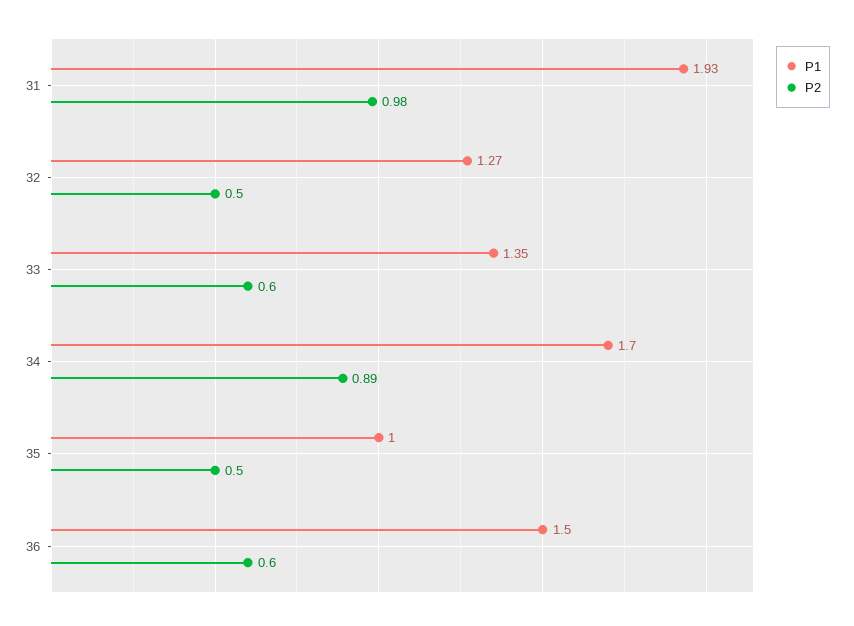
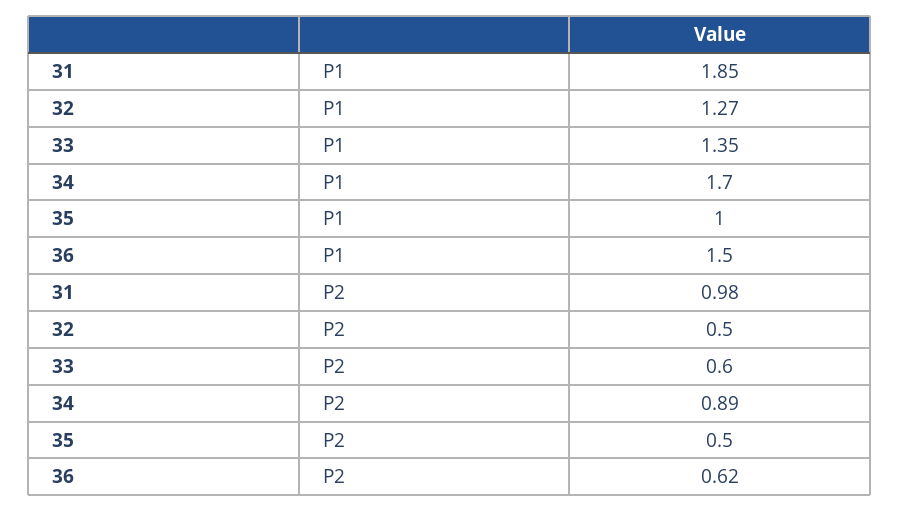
  {
    "P1": {
-     "31": 1.93,
+     "31": 1.85,
      "32": 1.27,
      "33": 1.35,
      "34": 1.7,
      "35": 1,
      "36": 1.5
    },
    "P2": {
      "31": 0.98,
      "32": 0.5,
      "33": 0.6,
      "34": 0.89,
      "35": 0.5,
-     "36": 0.6
+     "36": 0.62
    }
  }

